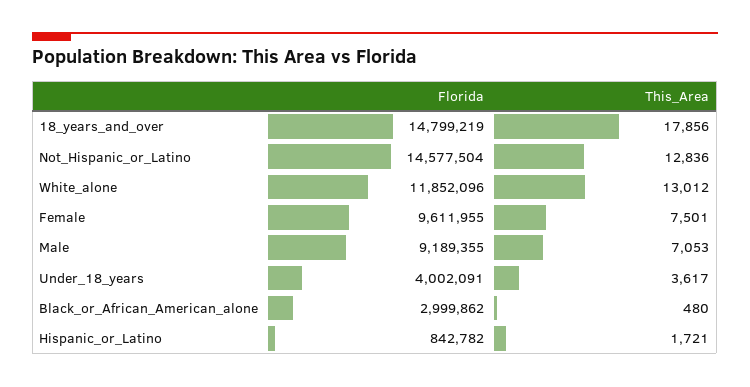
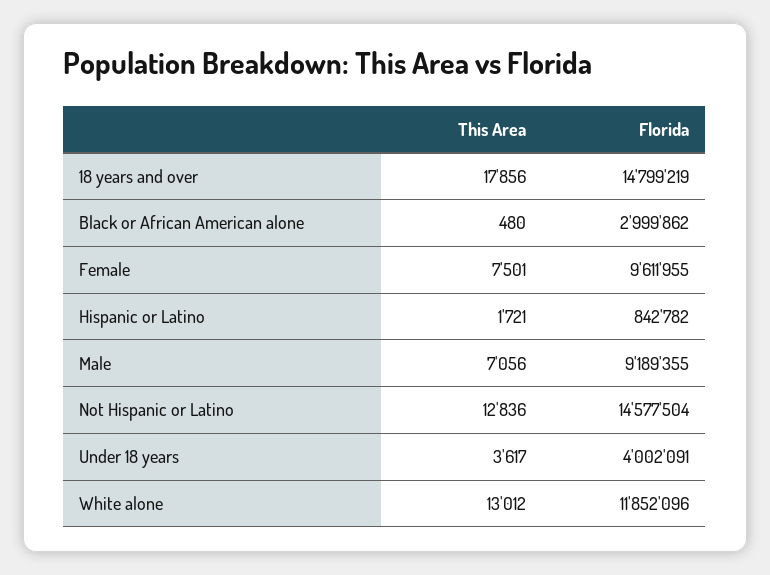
  {
    "Florida": {
      "18_years_and_over": 14799219,
      "Not_Hispanic_or_Latino": 14577504,
      "White_alone": 11852096,
      "Female": 9611955,
      "Male": 9189355,
      "Under_18_years": 4002091,
      "Black_or_African_American_alone": 2999862,
      "Hispanic_or_Latino": 842782
    },
    "This_Area": {
      "18_years_and_over": 17856,
      "Not_Hispanic_or_Latino": 12836,
      "White_alone": 13012,
      "Female": 7501,
-     "Male": 7053,
+     "Male": 7056,
      "Under_18_years": 3617,
      "Black_or_African_American_alone": 480,
      "Hispanic_or_Latino": 1721
    }
  }

